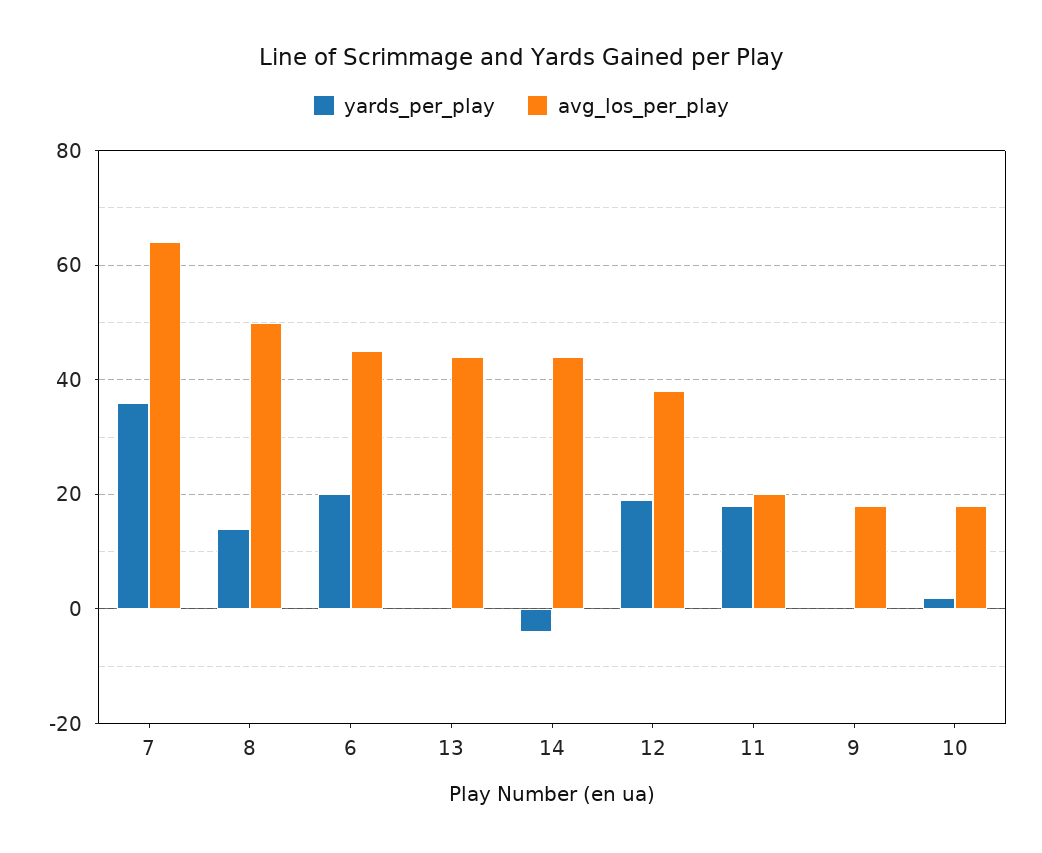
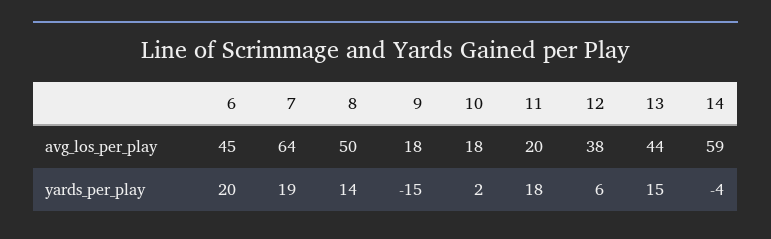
  {
    "yards_per_play": {
-     "7": 35,
+     "7": 19,
      "8": 14,
      "6": 20,
-     "13": 0,
+     "13": 15,
      "14": -4,
-     "12": 20,
+     "12": 6,
      "11": 18,
-     "9": 0,
+     "9": -15,
      "10": 2
    },
    "avg_los_per_play": {
      "7": 64,
      "8": 50,
      "6": 45,
      "13": 44,
-     "14": 45,
+     "14": 59,
      "12": 38,
      "11": 20,
      "9": 18,
      "10": 18
    }
  }

